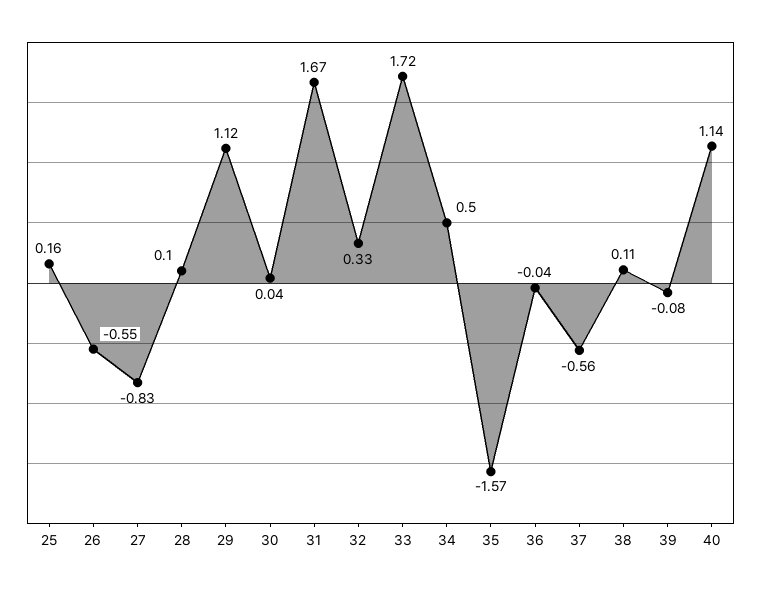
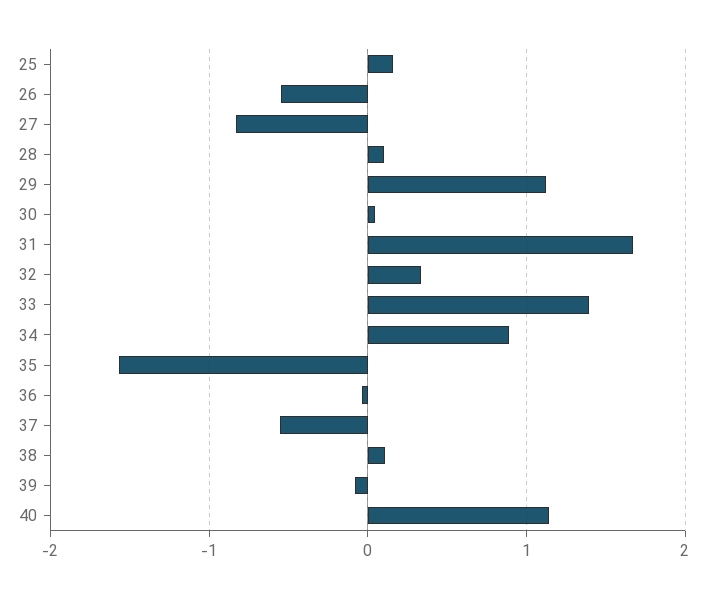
  {
    "25": 0.16,
    "26": -0.55,
    "27": -0.83,
    "28": 0.1,
    "29": 1.12,
    "30": 0.04,
    "31": 1.67,
    "32": 0.33,
-   "33": 1.72,
+   "33": 1.4,
-   "34": 0.5,
+   "34": 0.9,
    "35": -1.57,
    "36": -0.04,
    "37": -0.56,
    "38": 0.11,
    "39": -0.08,
    "40": 1.14
  }

